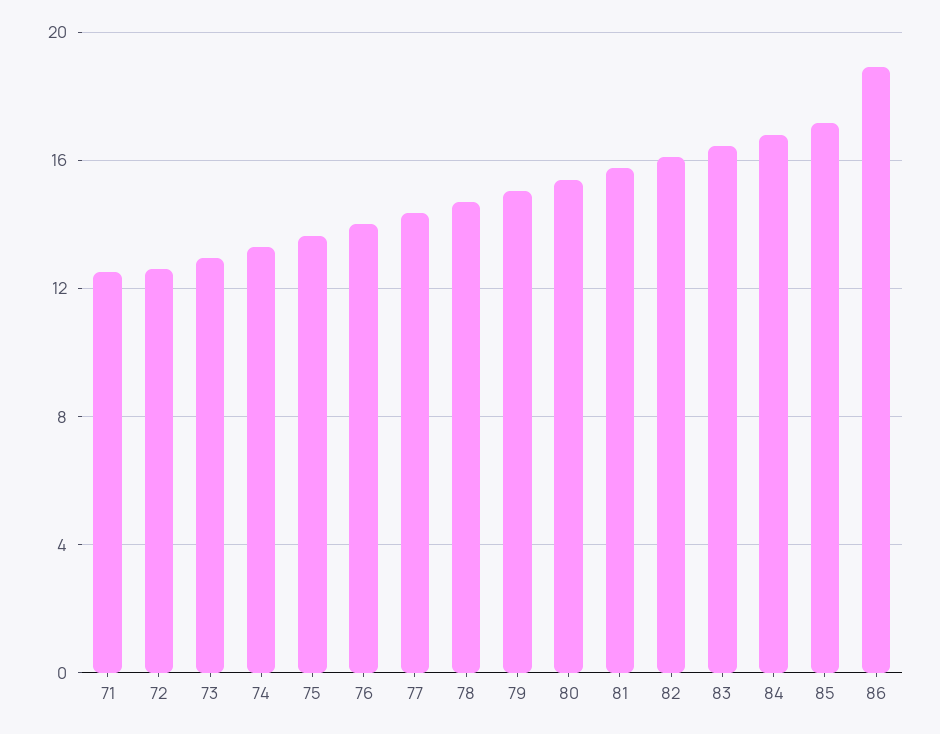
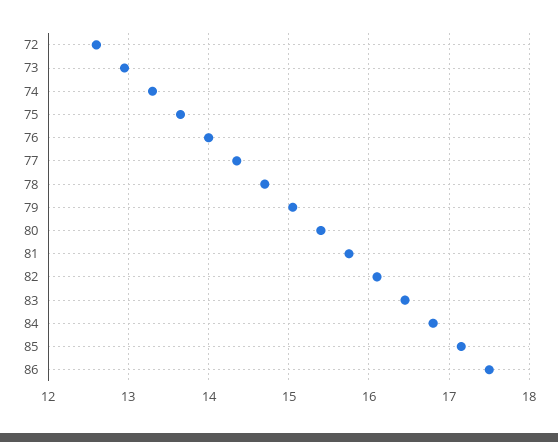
  {
-   "71": 12.5,
    "72": 12.6,
    "73": 13,
    "74": 13.3,
    "75": 13.7,
    "76": 14,
    "77": 14.4,
    "78": 14.7,
    "79": 15.1,
    "80": 15.4,
    "81": 15.8,
    "82": 16.1,
    "83": 16.5,
    "84": 16.8,
    "85": 17.2,
-   "86": 19
+   "86": 17.5
  }

